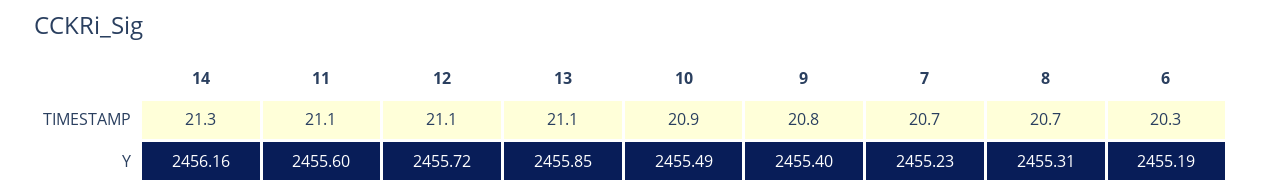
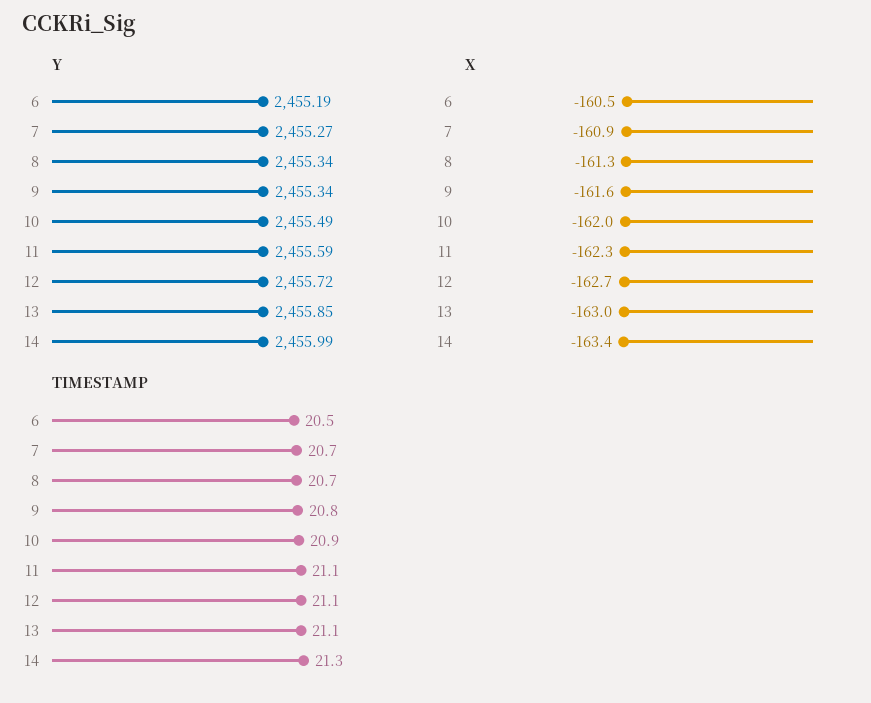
  {
    "TIMESTAMP": {
      "14": 21.3,
      "11": 21.1,
      "12": 21.1,
      "13": 21.1,
      "10": 20.9,
      "9": 20.8,
      "7": 20.7,
      "8": 20.7,
-     "6": 20.3
+     "6": 20.5
    },
    "Y": {
-     "14": 2456.16,
+     "14": 2455.99,
-     "11": 2455.6,
+     "11": 2455.59,
      "12": 2455.72,
      "13": 2455.85,
      "10": 2455.49,
-     "9": 2455.4,
+     "9": 2455.34,
-     "7": 2455.23,
+     "7": 2455.27,
-     "8": 2455.31,
+     "8": 2455.34,
      "6": 2455.19
-   }
+   },
+   "X": {
+     "6": -160.5,
+     "7": -160.9,
+     "8": -161.3,
+     "9": -161.6,
+     "10": -162,
+     "11": -162.3,
+     "12": -162.7,
+     "13": -163,
+     "14": -163.4
+   }
  }

